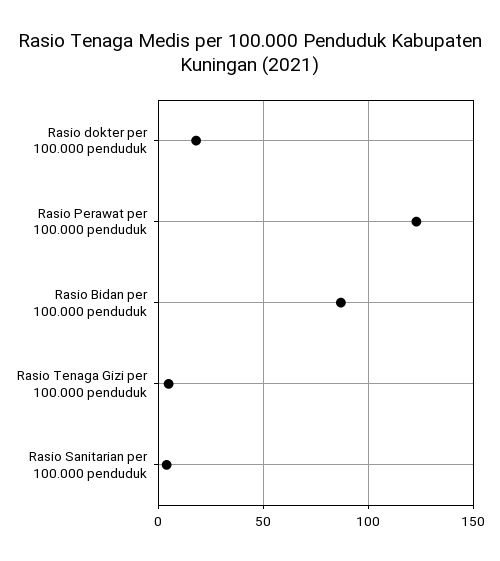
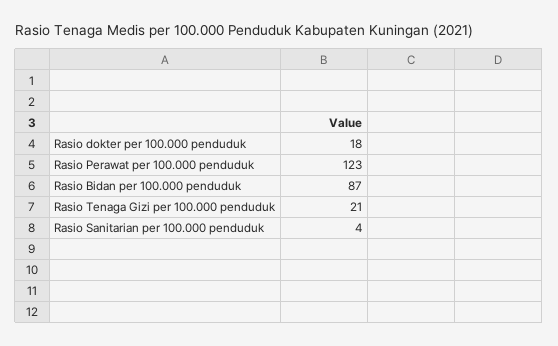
  {
    "Rasio dokter per 100.000 penduduk": 18,
    "Rasio Perawat per 100.000 penduduk": 123,
    "Rasio Bidan per 100.000 penduduk": 87,
-   "Rasio Tenaga Gizi per 100.000 penduduk": 5,
+   "Rasio Tenaga Gizi per 100.000 penduduk": 21,
    "Rasio Sanitarian per 100.000 penduduk": 4
  }

